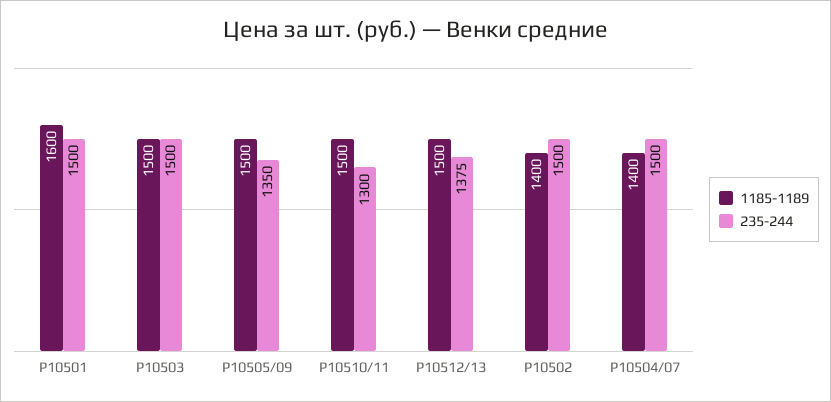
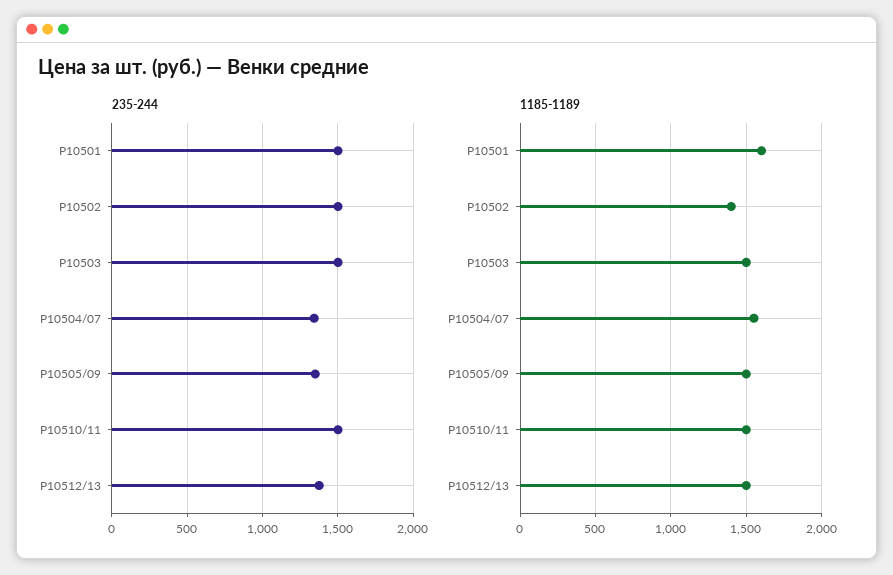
  {
    "1185-1189": {
      "Р10501": 1600,
      "Р10503": 1500,
      "Р10505/09": 1500,
      "Р10510/11": 1500,
      "Р10512/13": 1500,
      "Р10502": 1400,
-     "Р10504/07": 1400
+     "Р10504/07": 1550
    },
    "235-244": {
      "Р10501": 1500,
      "Р10503": 1500,
      "Р10505/09": 1350,
-     "Р10510/11": 1300,
+     "Р10510/11": 1500,
      "Р10512/13": 1375,
      "Р10502": 1500,
-     "Р10504/07": 1500
+     "Р10504/07": 1350
    }
  }

